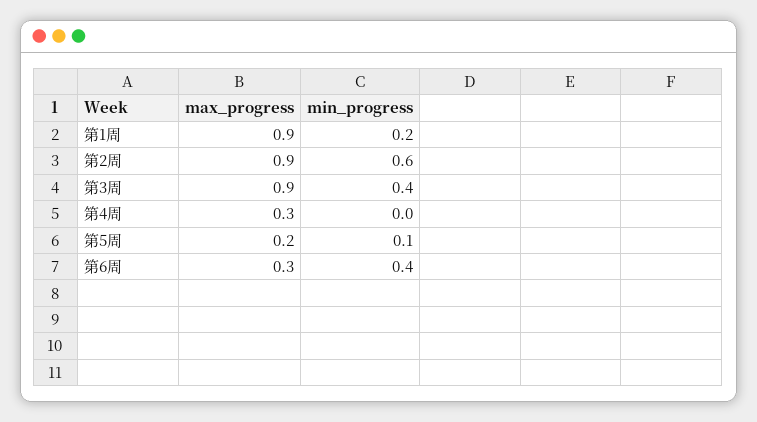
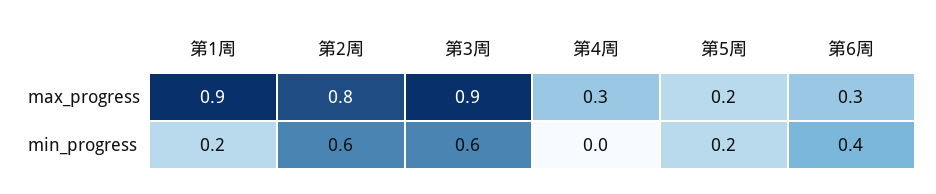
  {
    "max_progress": {
      "第1周": 0.9,
-     "第2周": 0.9,
+     "第2周": 0.8,
      "第3周": 0.9,
      "第4周": 0.3,
      "第5周": 0.2,
      "第6周": 0.3
    },
    "min_progress": {
      "第1周": 0.2,
      "第2周": 0.6,
-     "第3周": 0.4,
+     "第3周": 0.6,
      "第4周": 0,
-     "第5周": 0.1,
+     "第5周": 0.2,
      "第6周": 0.4
    }
  }

